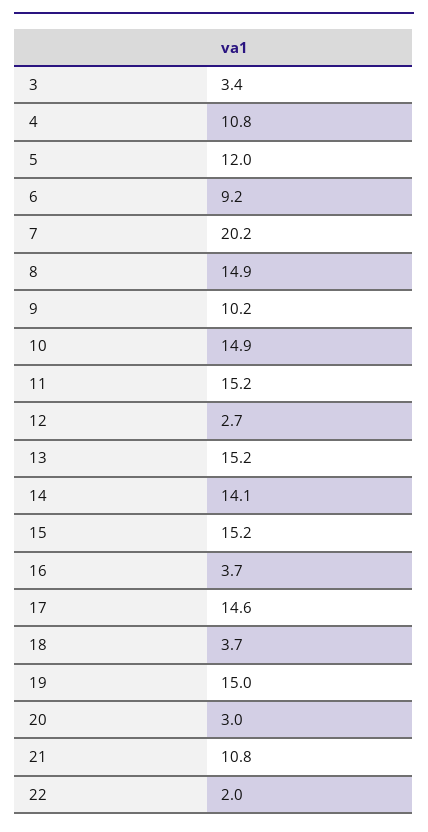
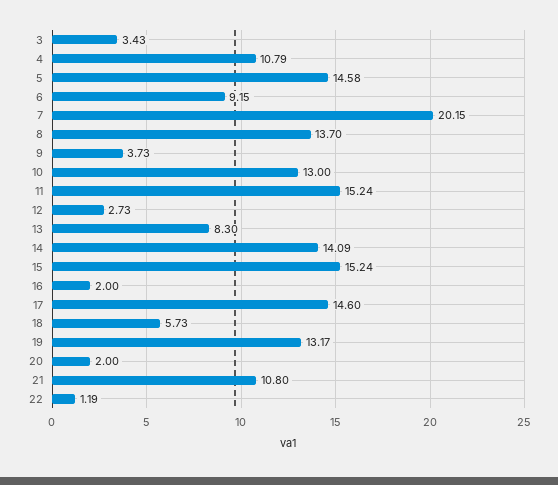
  {
    "3": 3.43,
    "4": 10.79,
-   "5": 12,
+   "5": 14.58,
    "6": 9.15,
    "7": 20.15,
-   "8": 14.9,
+   "8": 13.7,
-   "9": 10.2,
+   "9": 3.73,
-   "10": 14.9,
+   "10": 13,
    "11": 15.24,
    "12": 2.73,
-   "13": 15.2,
+   "13": 8.3,
    "14": 14.09,
    "15": 15.24,
-   "16": 3.7,
+   "16": 2,
    "17": 14.6,
-   "18": 3.7,
+   "18": 5.73,
-   "19": 15,
+   "19": 13.17,
-   "20": 3,
+   "20": 2,
    "21": 10.8,
-   "22": 2
+   "22": 1.19
  }

